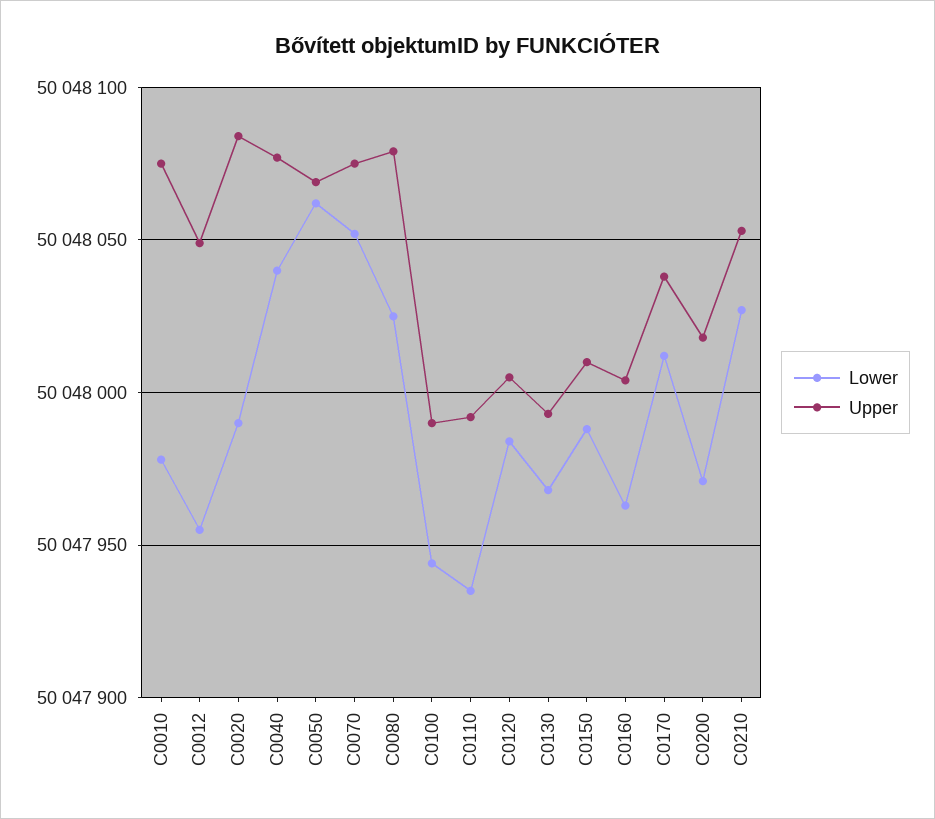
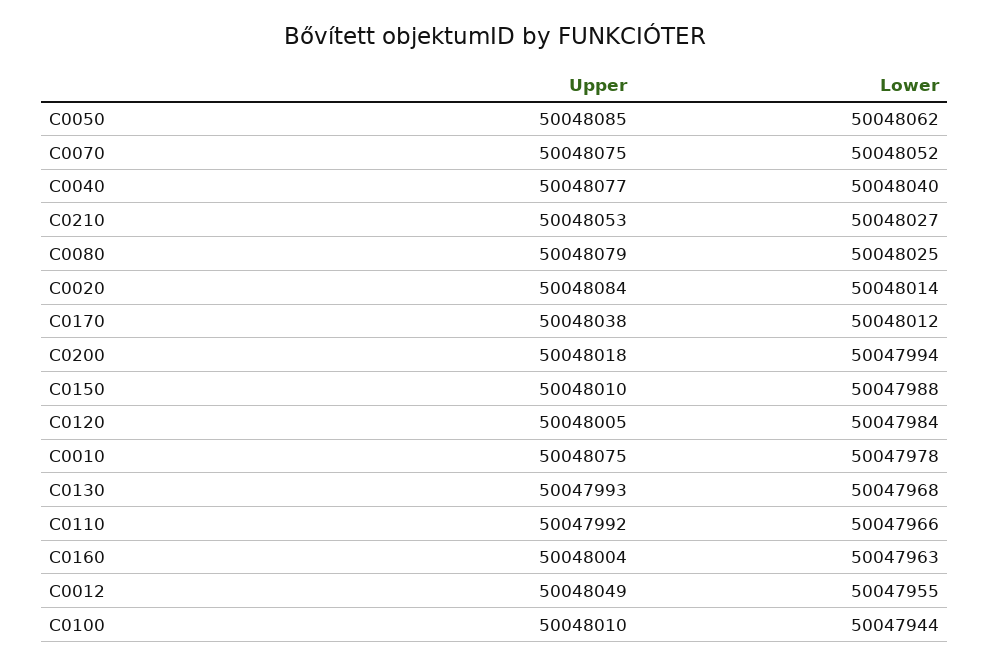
  {
    "Lower": {
      "C0010": 50047978,
      "C0012": 50047955,
-     "C0020": 50047990,
+     "C0020": 50048014,
      "C0040": 50048040,
      "C0050": 50048062,
      "C0070": 50048052,
      "C0080": 50048025,
      "C0100": 50047944,
-     "C0110": 50047935,
+     "C0110": 50047966,
      "C0120": 50047984,
      "C0130": 50047968,
      "C0150": 50047988,
      "C0160": 50047963,
      "C0170": 50048012,
-     "C0200": 50047970,
+     "C0200": 50047994,
      "C0210": 50048027
    },
    "Upper": {
      "C0010": 50048075,
      "C0012": 50048049,
      "C0020": 50048084,
      "C0040": 50048077,
-     "C0050": 50048070,
+     "C0050": 50048085,
      "C0070": 50048075,
      "C0080": 50048079,
-     "C0100": 50047990,
+     "C0100": 50048010,
      "C0110": 50047992,
      "C0120": 50048005,
      "C0130": 50047993,
      "C0150": 50048010,
      "C0160": 50048004,
      "C0170": 50048038,
      "C0200": 50048018,
      "C0210": 50048053
    }
  }

